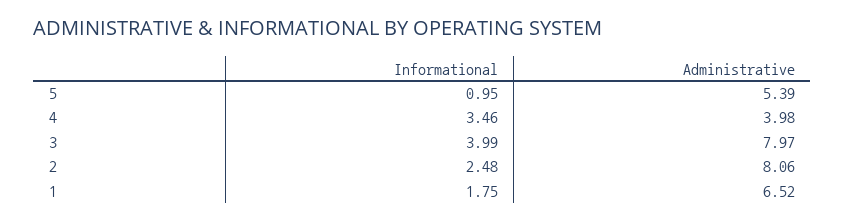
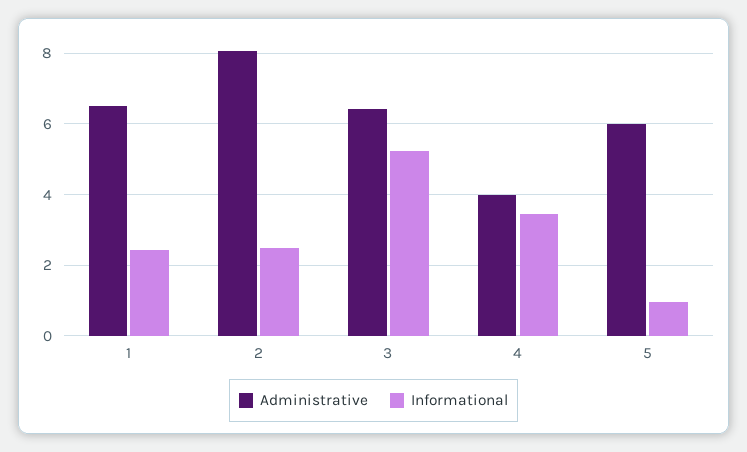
  {
    "Informational": {
      "5": 0.95,
      "4": 3.46,
-     "3": 3.99,
+     "3": 5.2,
      "2": 2.48,
-     "1": 1.75
+     "1": 2.4
    },
    "Administrative": {
-     "5": 5.39,
+     "5": 6,
      "4": 3.98,
-     "3": 7.97,
+     "3": 6.4,
      "2": 8.06,
      "1": 6.52
    }
  }

